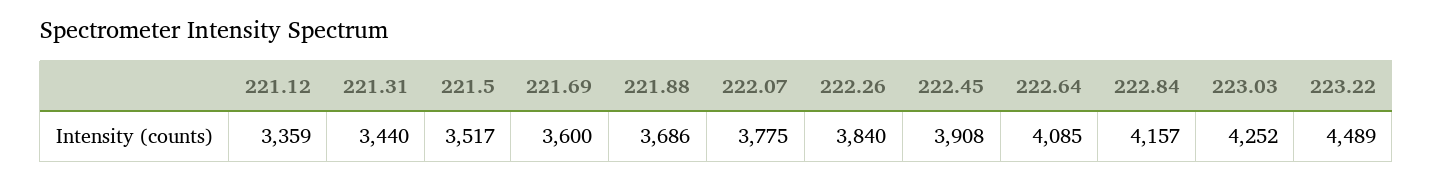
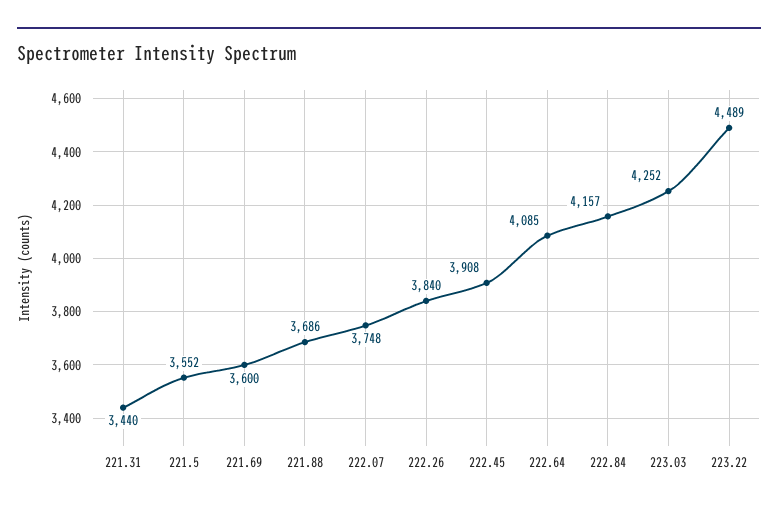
  {
-   "221.12": 3359,
    "221.31": 3440,
-   "221.5": 3517,
+   "221.5": 3552,
    "221.69": 3600,
    "221.88": 3686,
-   "222.07": 3775,
+   "222.07": 3748,
    "222.26": 3840,
    "222.45": 3908,
    "222.64": 4085,
    "222.84": 4157,
    "223.03": 4252,
    "223.22": 4489
  }

